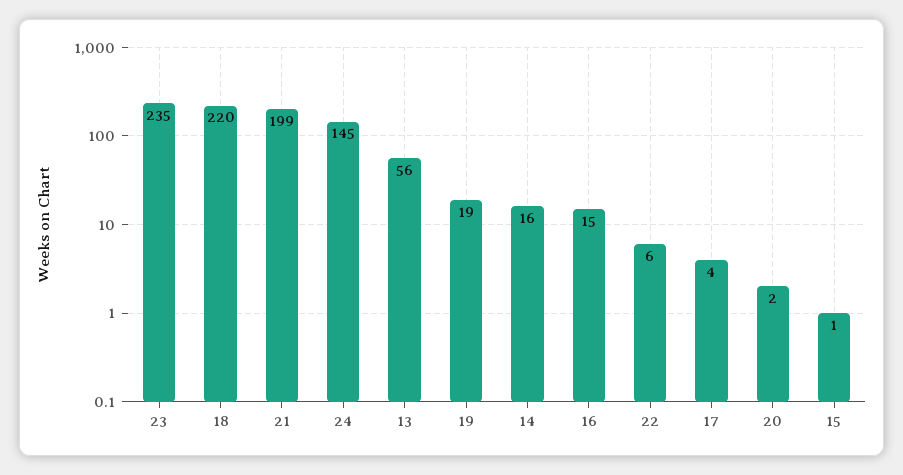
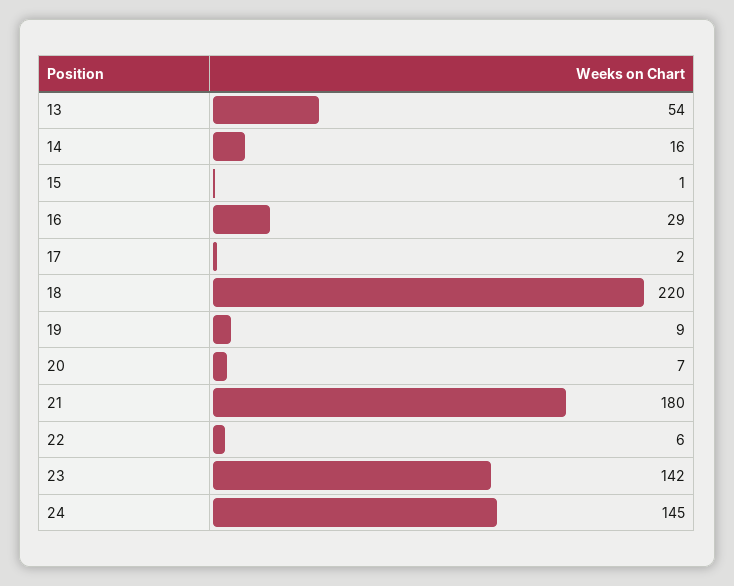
  {
-   "23": 235,
+   "23": 142,
    "18": 220,
-   "21": 199,
+   "21": 180,
    "24": 145,
-   "13": 56,
+   "13": 54,
-   "19": 19,
+   "19": 9,
    "14": 16,
-   "16": 15,
+   "16": 29,
    "22": 6,
-   "17": 4,
+   "17": 2,
-   "20": 2,
+   "20": 7,
    "15": 1
  }

